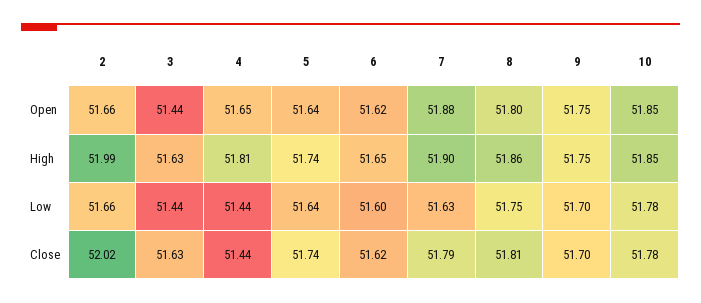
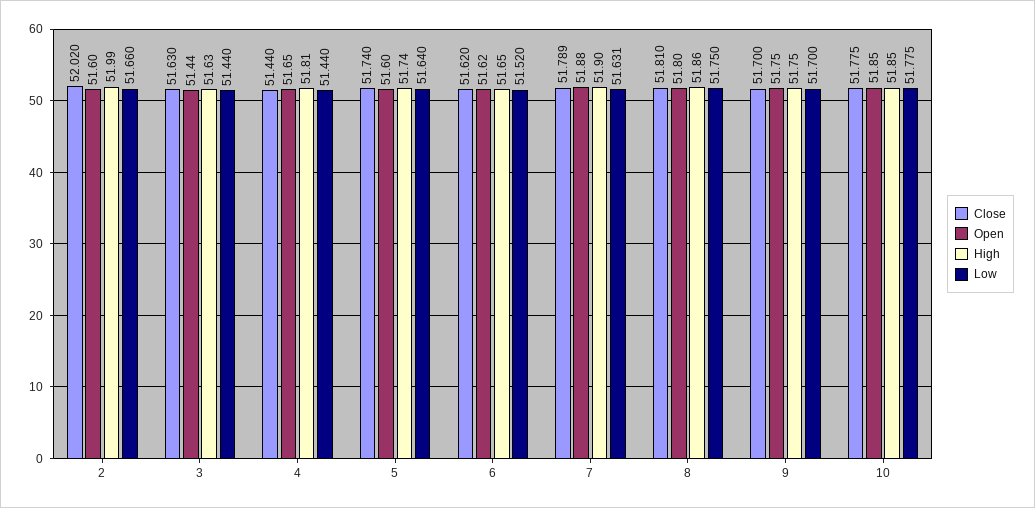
  {
    "Open": {
-     "2": 51.66,
+     "2": 51.6,
      "3": 51.44,
      "4": 51.65,
-     "5": 51.64,
+     "5": 51.6,
      "6": 51.62,
      "7": 51.88,
      "8": 51.8,
      "9": 51.75,
      "10": 51.85
    },
    "High": {
      "2": 51.99,
      "3": 51.63,
      "4": 51.81,
      "5": 51.74,
      "6": 51.65,
      "7": 51.9,
      "8": 51.86,
      "9": 51.75,
      "10": 51.85
    },
    "Low": {
      "2": 51.66,
      "3": 51.44,
      "4": 51.44,
      "5": 51.64,
-     "6": 51.6,
+     "6": 51.52,
      "7": 51.631,
      "8": 51.75,
      "9": 51.7,
      "10": 51.775
    },
    "Close": {
      "2": 52.02,
      "3": 51.63,
      "4": 51.44,
      "5": 51.74,
      "6": 51.62,
      "7": 51.789,
      "8": 51.81,
      "9": 51.7,
      "10": 51.775
    }
  }

